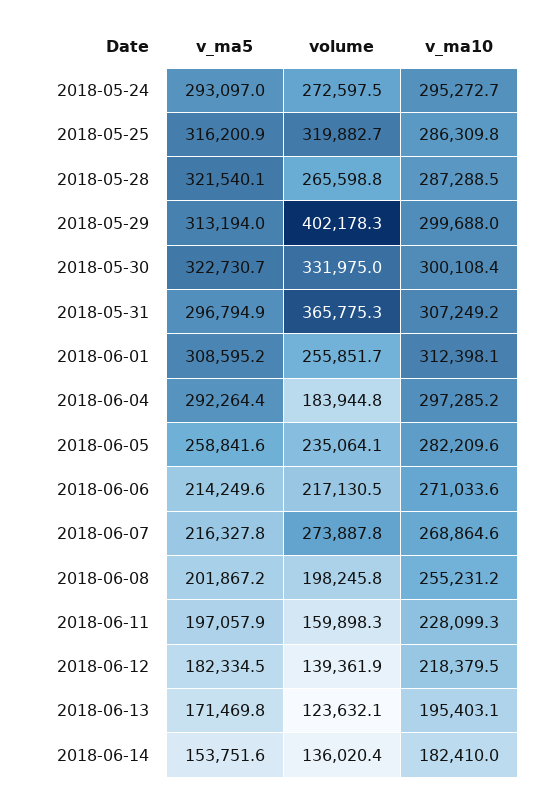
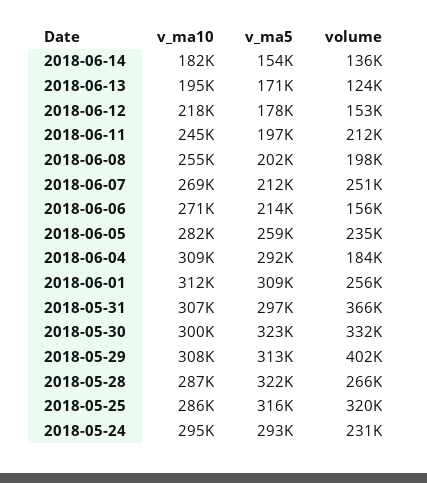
  {
    "v_ma5": {
      "2018-05-24": 293097,
      "2018-05-25": 316200.9,
      "2018-05-28": 321540.1,
      "2018-05-29": 313194,
      "2018-05-30": 322730.7,
      "2018-05-31": 296794.9,
      "2018-06-01": 308595.2,
      "2018-06-04": 292264.4,
      "2018-06-05": 258841.6,
      "2018-06-06": 214249.6,
-     "2018-06-07": 216327.8,
+     "2018-06-07": 212000,
      "2018-06-08": 201867.2,
      "2018-06-11": 197057.9,
-     "2018-06-12": 182334.5,
+     "2018-06-12": 178000,
      "2018-06-13": 171469.8,
      "2018-06-14": 153751.6
    },
    "volume": {
-     "2018-05-24": 272597.5,
+     "2018-05-24": 231000,
      "2018-05-25": 319882.7,
      "2018-05-28": 265598.8,
      "2018-05-29": 402178.3,
      "2018-05-30": 331975,
      "2018-05-31": 365775.3,
      "2018-06-01": 255851.7,
      "2018-06-04": 183944.8,
      "2018-06-05": 235064.1,
-     "2018-06-06": 217130.5,
+     "2018-06-06": 156000,
-     "2018-06-07": 273887.8,
+     "2018-06-07": 251000,
      "2018-06-08": 198245.8,
-     "2018-06-11": 159898.3,
+     "2018-06-11": 212000,
-     "2018-06-12": 139361.9,
+     "2018-06-12": 153000,
      "2018-06-13": 123632.1,
      "2018-06-14": 136020.4
    },
    "v_ma10": {
      "2018-05-24": 295272.7,
      "2018-05-25": 286309.8,
      "2018-05-28": 287288.5,
-     "2018-05-29": 299688,
+     "2018-05-29": 308000,
      "2018-05-30": 300108.4,
      "2018-05-31": 307249.2,
      "2018-06-01": 312398.1,
-     "2018-06-04": 297285.2,
+     "2018-06-04": 309000,
      "2018-06-05": 282209.6,
      "2018-06-06": 271033.6,
      "2018-06-07": 268864.6,
      "2018-06-08": 255231.2,
-     "2018-06-11": 228099.3,
+     "2018-06-11": 245000,
      "2018-06-12": 218379.5,
      "2018-06-13": 195403.1,
      "2018-06-14": 182410
    }
  }

